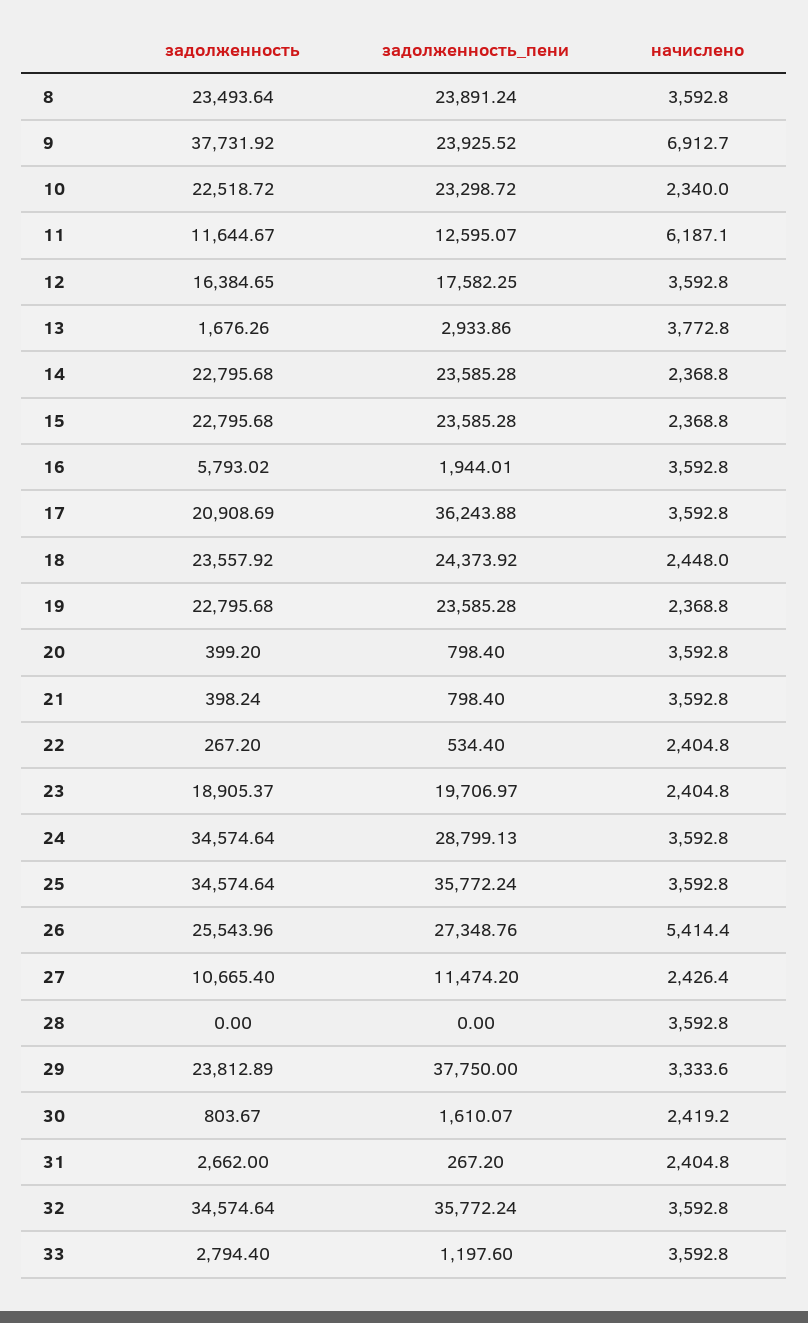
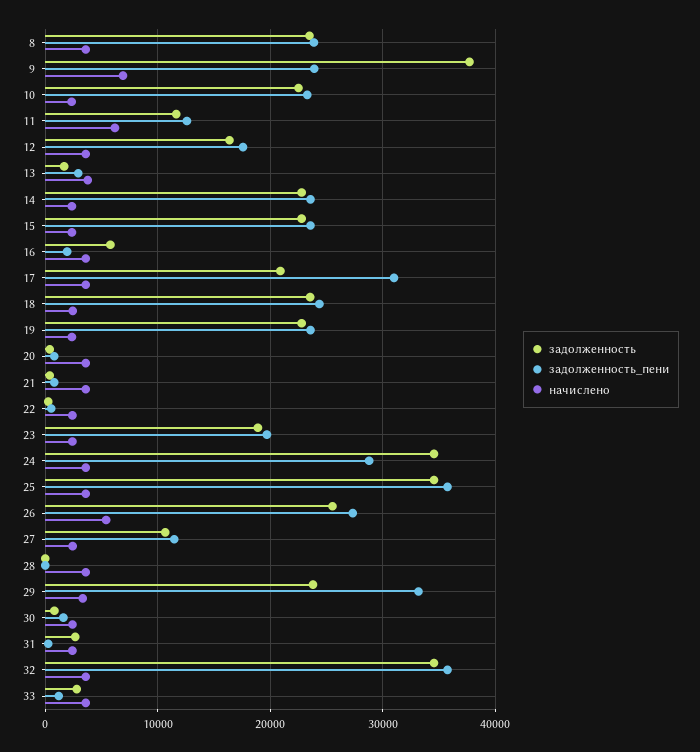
  {
    "задолженность": {
      "8": 23493.64,
      "9": 37731.92,
      "10": 22518.72,
      "11": 11644.67,
      "12": 16384.65,
      "13": 1676.26,
      "14": 22795.68,
      "15": 22795.68,
      "16": 5793.02,
      "17": 20908.69,
      "18": 23557.92,
      "19": 22795.68,
      "20": 399.2,
      "21": 398.24,
      "22": 267.2,
      "23": 18905.37,
      "24": 34574.64,
      "25": 34574.64,
      "26": 25543.96,
      "27": 10665.4,
      "28": 0,
      "29": 23812.89,
      "30": 803.67,
      "31": 2662,
      "32": 34574.64,
      "33": 2794.4
    },
    "задолженность_пени": {
      "8": 23891.24,
      "9": 23925.52,
      "10": 23298.72,
      "11": 12595.07,
      "12": 17582.25,
      "13": 2933.86,
      "14": 23585.28,
      "15": 23585.28,
      "16": 1944.01,
-     "17": 36243.88,
+     "17": 31000,
      "18": 24373.92,
      "19": 23585.28,
      "20": 798.4,
      "21": 798.4,
      "22": 534.4,
      "23": 19706.97,
      "24": 28799.13,
      "25": 35772.24,
      "26": 27348.76,
      "27": 11474.2,
      "28": 0,
-     "29": 37750,
+     "29": 33000,
      "30": 1610.07,
      "31": 267.2,
      "32": 35772.24,
      "33": 1197.6
    },
    "начислено": {
      "8": 3592.8,
      "9": 6912.7,
      "10": 2340,
      "11": 6187.1,
      "12": 3592.8,
      "13": 3772.8,
      "14": 2368.8,
      "15": 2368.8,
      "16": 3592.8,
      "17": 3592.8,
      "18": 2448,
      "19": 2368.8,
      "20": 3592.8,
      "21": 3592.8,
      "22": 2404.8,
      "23": 2404.8,
      "24": 3592.8,
      "25": 3592.8,
      "26": 5414.4,
      "27": 2426.4,
      "28": 3592.8,
      "29": 3333.6,
      "30": 2419.2,
      "31": 2404.8,
      "32": 3592.8,
      "33": 3592.8
    }
  }

